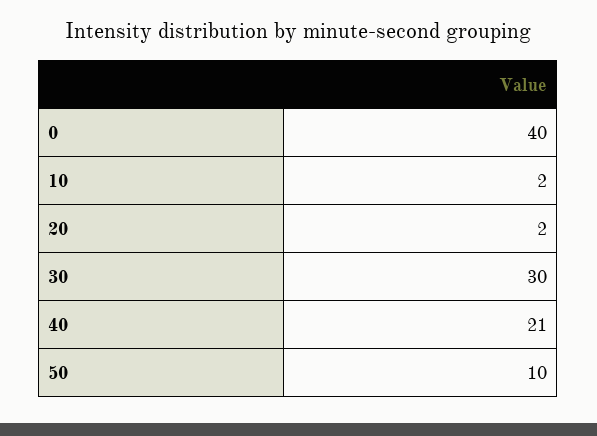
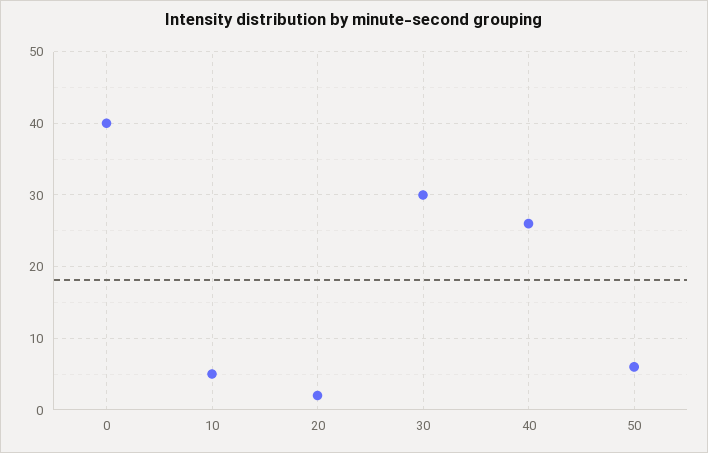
  {
    "0": 40,
-   "10": 2,
+   "10": 5,
    "20": 2,
    "30": 30,
-   "40": 21,
+   "40": 26,
-   "50": 10
+   "50": 6
  }

